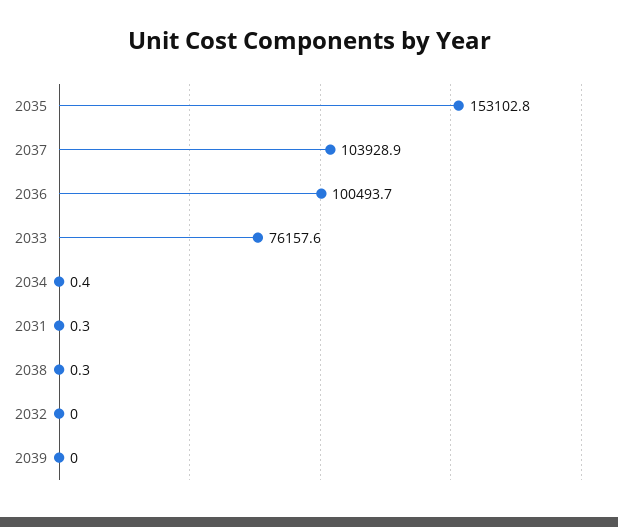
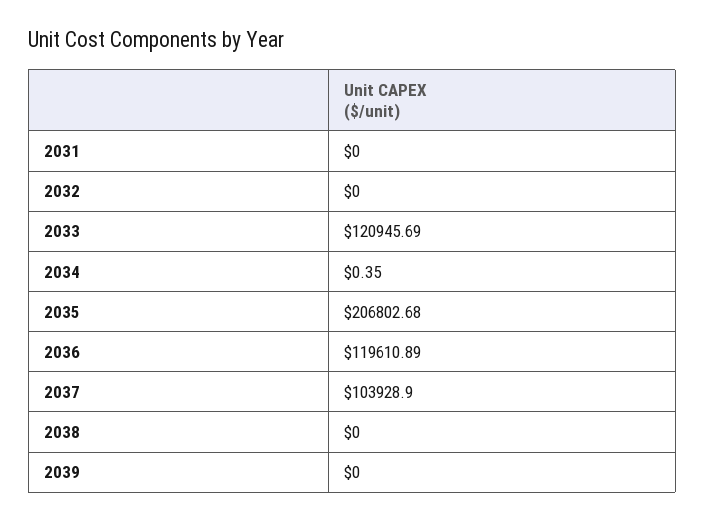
  {
-   "2035": 153102.8,
+   "2035": 206802.68,
    "2037": 103928.9,
-   "2036": 100493.7,
+   "2036": 119610.89,
-   "2033": 76157.6,
+   "2033": 120945.69,
    "2034": 0.35,
-   "2031": 0.3,
+   "2031": 0,
-   "2038": 0.3,
+   "2038": 0,
    "2032": 0,
    "2039": 0
  }

